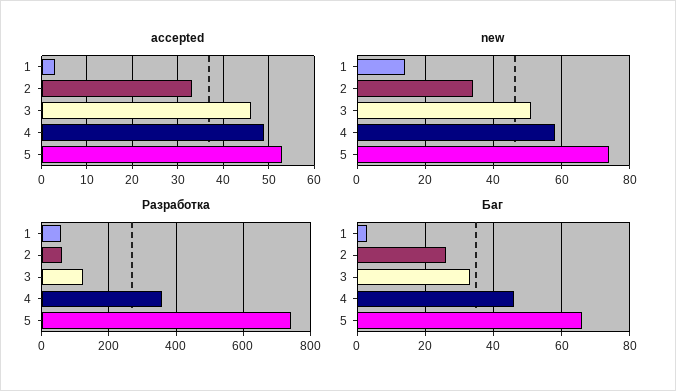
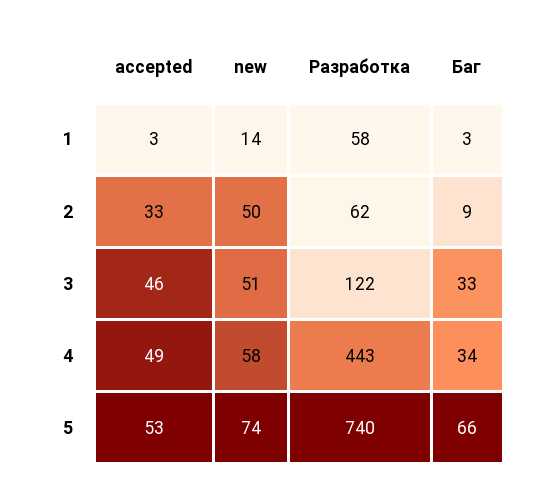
  {
    "accepted": {
      "1": 3,
      "2": 33,
      "3": 46,
      "4": 49,
      "5": 53
    },
    "new": {
      "1": 14,
-     "2": 35,
+     "2": 50,
      "3": 51,
      "4": 58,
      "5": 74
    },
    "Разработка": {
      "1": 58,
      "2": 62,
      "3": 122,
-     "4": 360,
+     "4": 443,
      "5": 740
    },
    "Баг": {
      "1": 3,
-     "2": 25,
+     "2": 9,
      "3": 33,
-     "4": 45,
+     "4": 34,
      "5": 66
    }
  }

